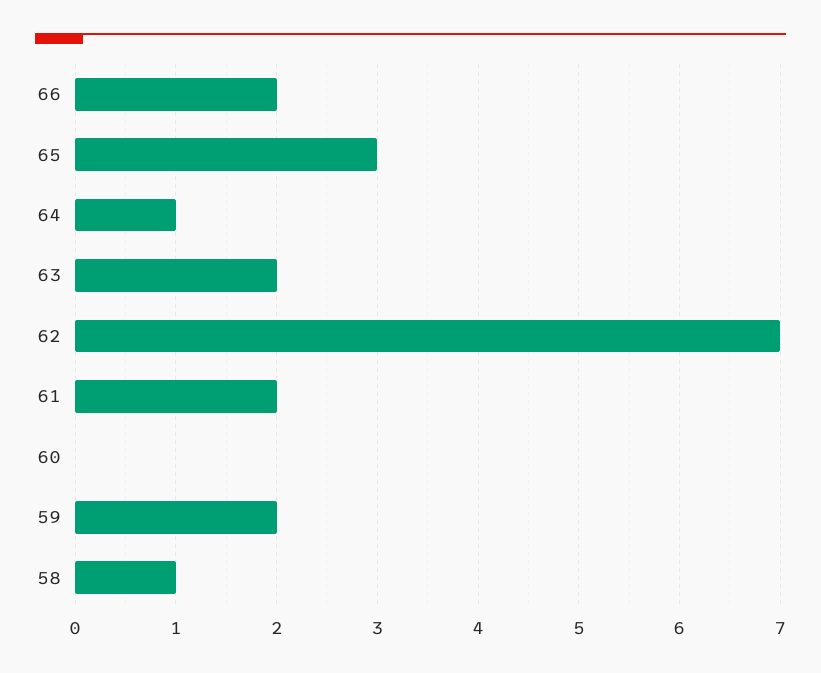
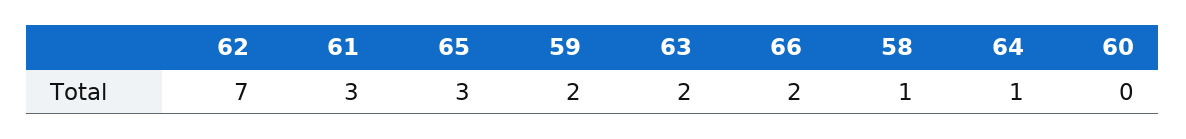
  {
    "66": 2,
    "65": 3,
    "64": 1,
    "63": 2,
    "62": 7,
-   "61": 2,
+   "61": 3,
    "60": 0,
    "59": 2,
    "58": 1
  }

